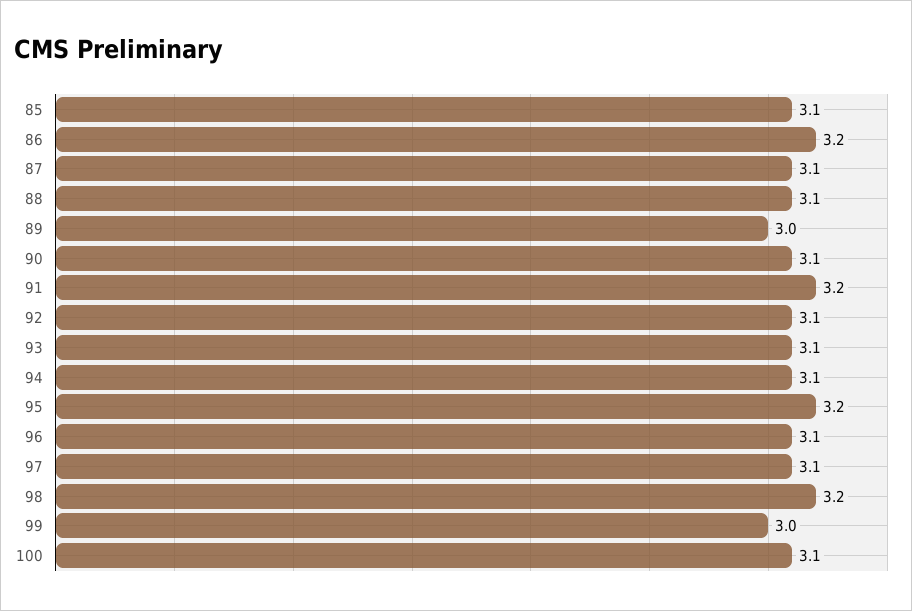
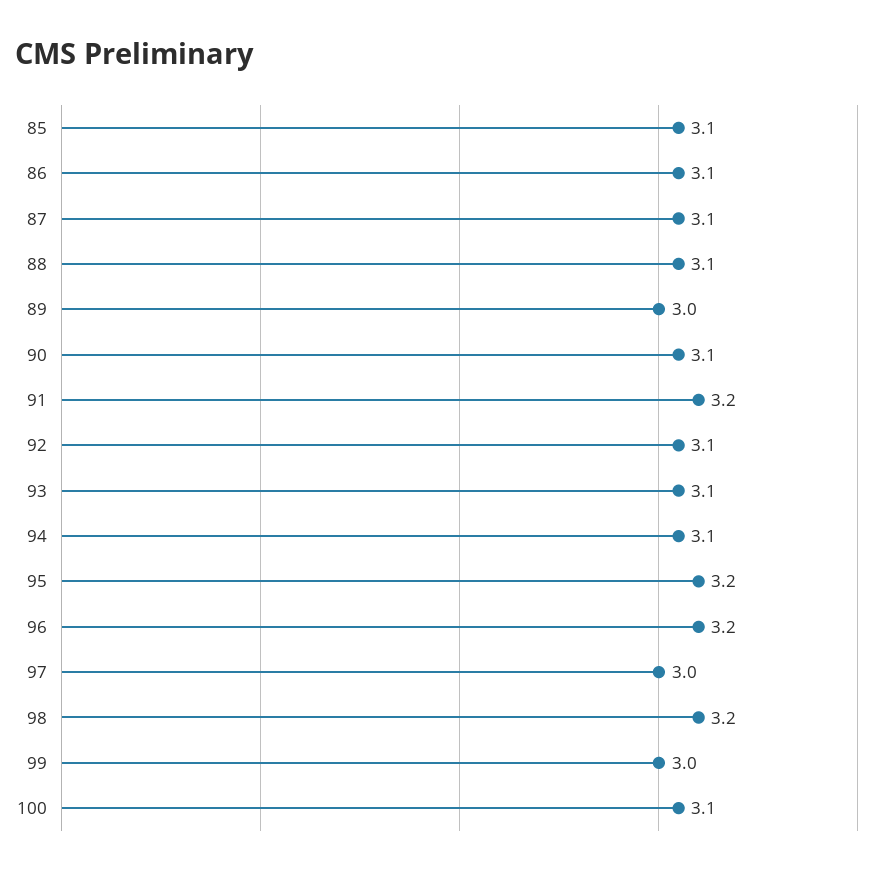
  {
    "85": 3.1,
-   "86": 3.2,
+   "86": 3.1,
    "87": 3.1,
    "88": 3.1,
    "89": 3,
    "90": 3.1,
    "91": 3.2,
    "92": 3.1,
    "93": 3.1,
    "94": 3.1,
    "95": 3.2,
-   "96": 3.1,
+   "96": 3.2,
-   "97": 3.1,
+   "97": 3,
    "98": 3.2,
    "99": 3,
    "100": 3.1
  }

